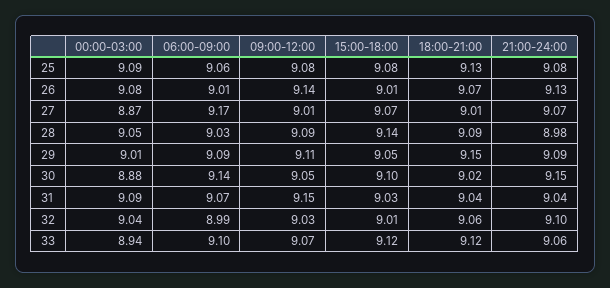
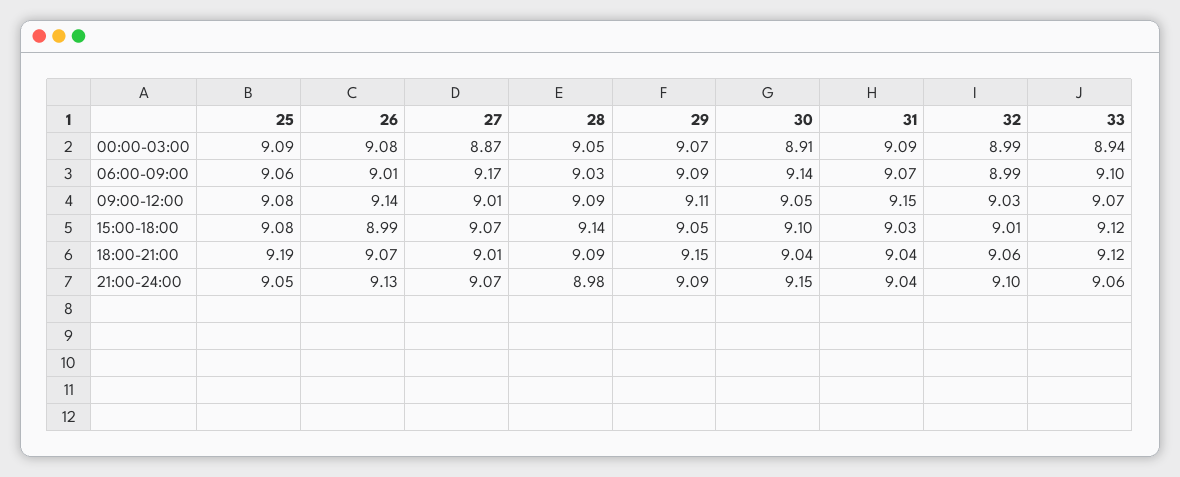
  {
    "00:00-03:00": {
      "25": 9.09,
      "26": 9.08,
      "27": 8.87,
      "28": 9.05,
-     "29": 9.01,
+     "29": 9.07,
-     "30": 8.88,
+     "30": 8.91,
      "31": 9.09,
-     "32": 9.04,
+     "32": 8.99,
      "33": 8.94
    },
    "06:00-09:00": {
      "25": 9.06,
      "26": 9.01,
      "27": 9.17,
      "28": 9.03,
      "29": 9.09,
      "30": 9.14,
      "31": 9.07,
      "32": 8.99,
      "33": 9.1
    },
    "09:00-12:00": {
      "25": 9.08,
      "26": 9.14,
      "27": 9.01,
      "28": 9.09,
      "29": 9.11,
      "30": 9.05,
      "31": 9.15,
      "32": 9.03,
      "33": 9.07
    },
    "15:00-18:00": {
      "25": 9.08,
-     "26": 9.01,
+     "26": 8.99,
      "27": 9.07,
      "28": 9.14,
      "29": 9.05,
      "30": 9.1,
      "31": 9.03,
      "32": 9.01,
      "33": 9.12
    },
    "18:00-21:00": {
-     "25": 9.13,
+     "25": 9.19,
      "26": 9.07,
      "27": 9.01,
      "28": 9.09,
      "29": 9.15,
-     "30": 9.02,
+     "30": 9.04,
      "31": 9.04,
      "32": 9.06,
      "33": 9.12
    },
    "21:00-24:00": {
-     "25": 9.08,
+     "25": 9.05,
      "26": 9.13,
      "27": 9.07,
      "28": 8.98,
      "29": 9.09,
      "30": 9.15,
      "31": 9.04,
      "32": 9.1,
      "33": 9.06
    }
  }

